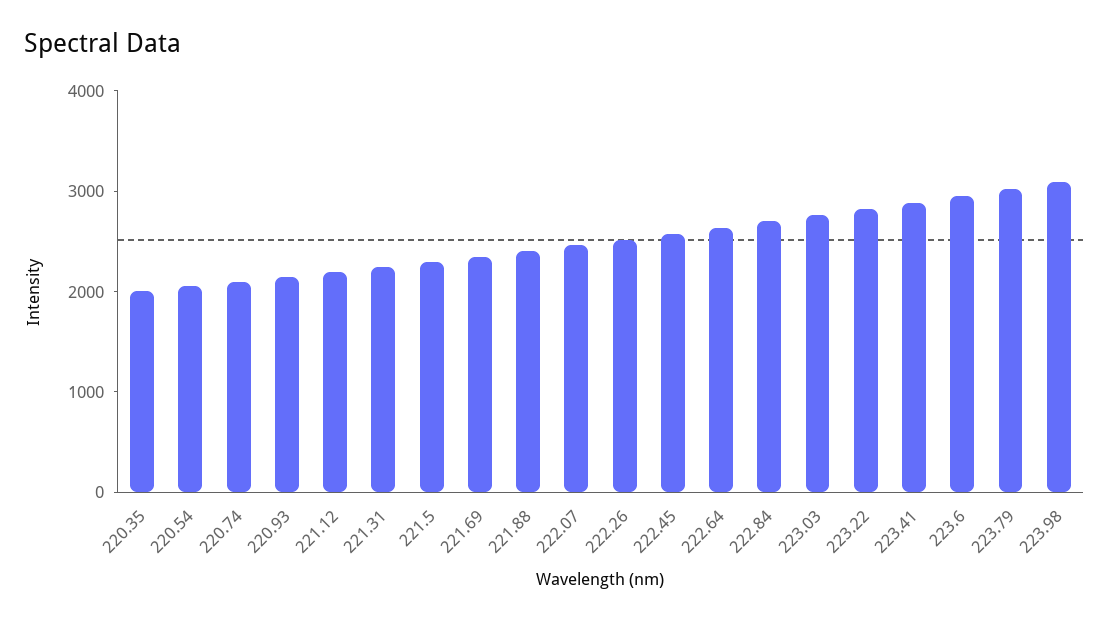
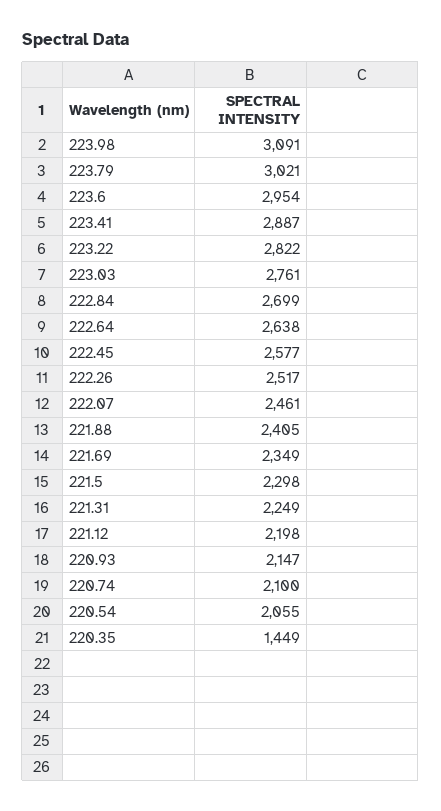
  {
-   "220.35": 2000,
+   "220.35": 1449,
    "220.54": 2055,
    "220.74": 2100,
    "220.93": 2147,
    "221.12": 2198,
    "221.31": 2249,
    "221.5": 2298,
    "221.69": 2349,
    "221.88": 2405,
    "222.07": 2461,
    "222.26": 2517,
    "222.45": 2577,
    "222.64": 2638,
    "222.84": 2699,
    "223.03": 2761,
    "223.22": 2822,
    "223.41": 2887,
    "223.6": 2954,
    "223.79": 3021,
    "223.98": 3091
  }

